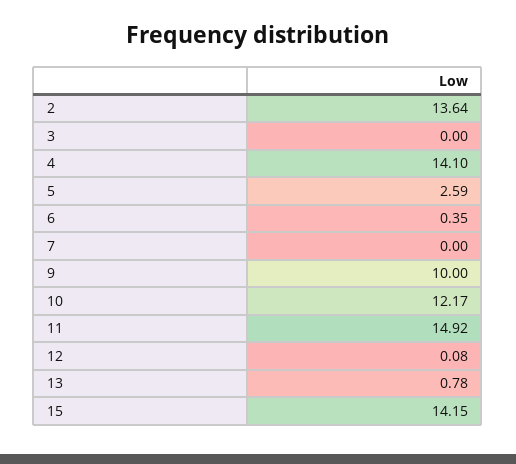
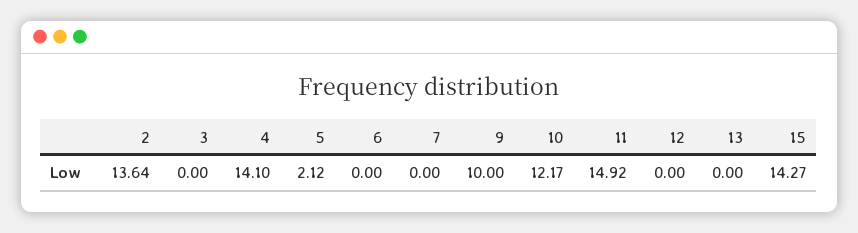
  {
    "2": 13.64,
    "3": 0,
    "4": 14.1,
-   "5": 2.59,
+   "5": 2.12,
-   "6": 0.35,
+   "6": 0,
    "7": 0,
    "9": 10,
    "10": 12.17,
    "11": 14.92,
-   "12": 0.08,
+   "12": 0,
-   "13": 0.78,
+   "13": 0,
-   "15": 14.15
+   "15": 14.27
  }

